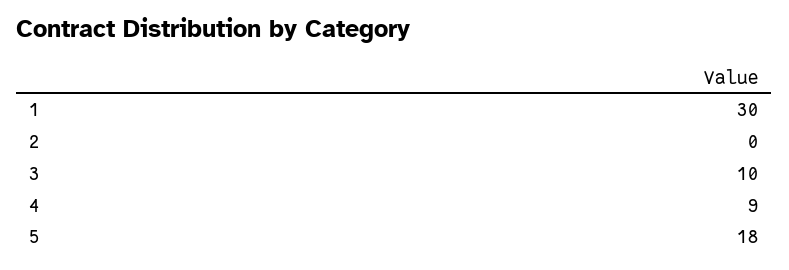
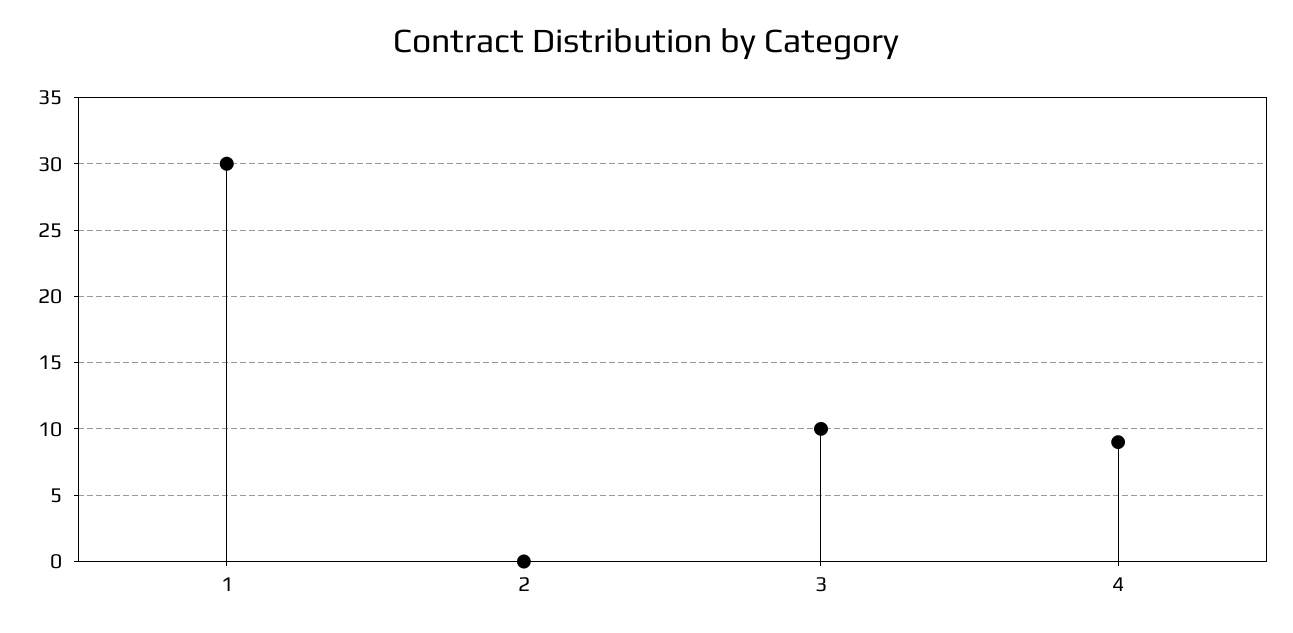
  {
    "1": 30,
    "2": 0,
    "3": 10,
-   "4": 9,
+   "4": 9
-   "5": 18
  }

